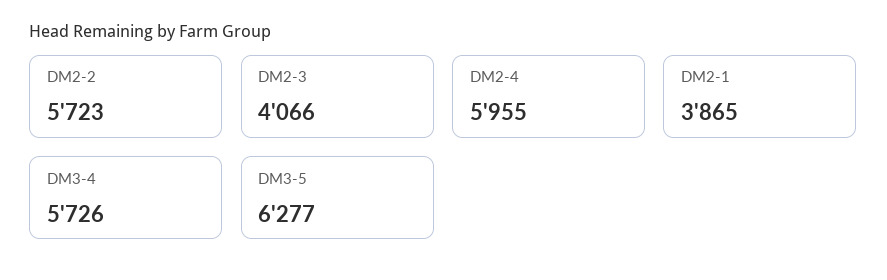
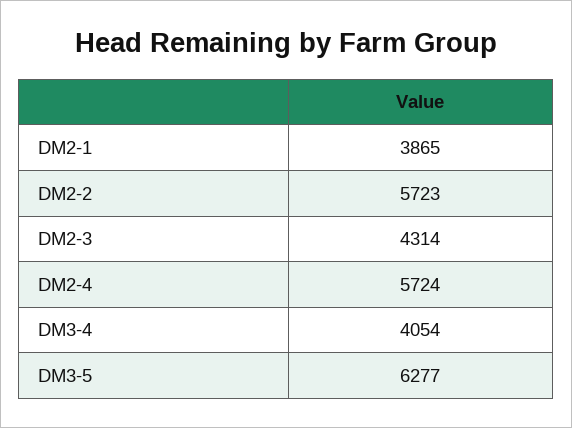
  {
    "DM2-2": 5723,
-   "DM2-3": 4066,
+   "DM2-3": 4314,
-   "DM2-4": 5955,
+   "DM2-4": 5724,
    "DM2-1": 3865,
-   "DM3-4": 5726,
+   "DM3-4": 4054,
    "DM3-5": 6277
  }

